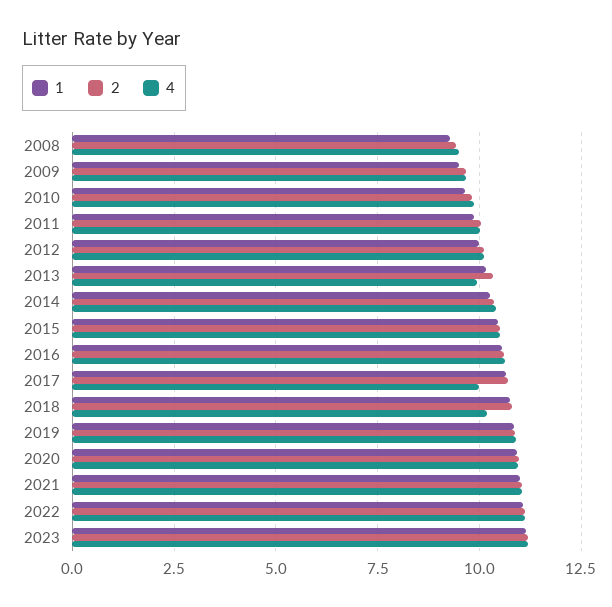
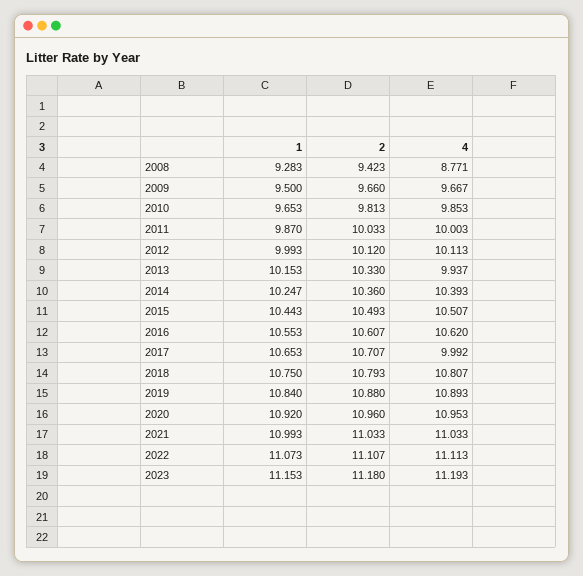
  {
    "1": {
      "2008": 9.283,
      "2009": 9.5,
      "2010": 9.653,
      "2011": 9.87,
      "2012": 9.993,
      "2013": 10.153,
      "2014": 10.247,
      "2015": 10.443,
      "2016": 10.553,
      "2017": 10.653,
      "2018": 10.75,
      "2019": 10.84,
      "2020": 10.92,
      "2021": 10.993,
      "2022": 11.073,
      "2023": 11.153
    },
    "2": {
      "2008": 9.423,
      "2009": 9.66,
      "2010": 9.813,
      "2011": 10.033,
      "2012": 10.12,
      "2013": 10.33,
      "2014": 10.36,
      "2015": 10.493,
      "2016": 10.607,
      "2017": 10.707,
      "2018": 10.793,
      "2019": 10.88,
      "2020": 10.96,
      "2021": 11.033,
      "2022": 11.107,
      "2023": 11.18
    },
    "4": {
-     "2008": 9.5,
+     "2008": 8.771,
      "2009": 9.667,
      "2010": 9.853,
      "2011": 10.003,
      "2012": 10.113,
      "2013": 9.937,
      "2014": 10.393,
      "2015": 10.507,
      "2016": 10.62,
      "2017": 9.992,
-     "2018": 10.25,
+     "2018": 10.807,
      "2019": 10.893,
      "2020": 10.953,
      "2021": 11.033,
      "2022": 11.113,
      "2023": 11.193
    }
  }

